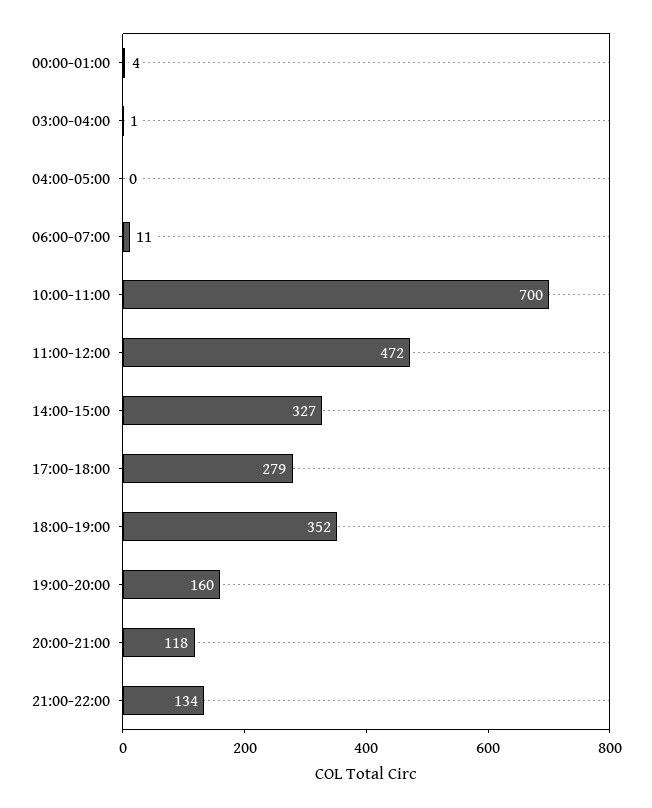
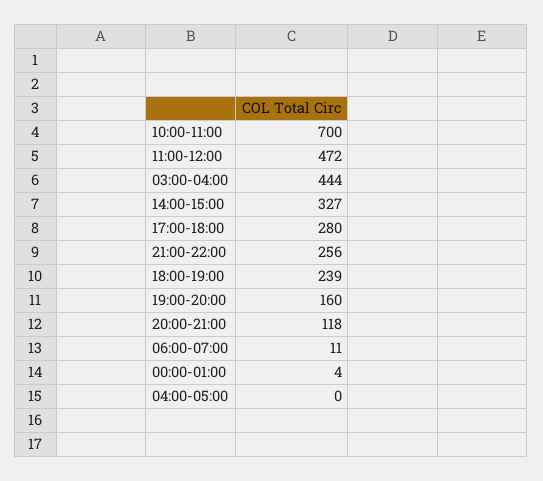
  {
    "00:00-01:00": 4,
-   "03:00-04:00": 1,
+   "03:00-04:00": 444,
    "04:00-05:00": 0,
    "06:00-07:00": 11,
    "10:00-11:00": 700,
    "11:00-12:00": 472,
    "14:00-15:00": 327,
-   "17:00-18:00": 279,
+   "17:00-18:00": 280,
-   "18:00-19:00": 352,
+   "18:00-19:00": 239,
    "19:00-20:00": 160,
    "20:00-21:00": 118,
-   "21:00-22:00": 134
+   "21:00-22:00": 256
  }

